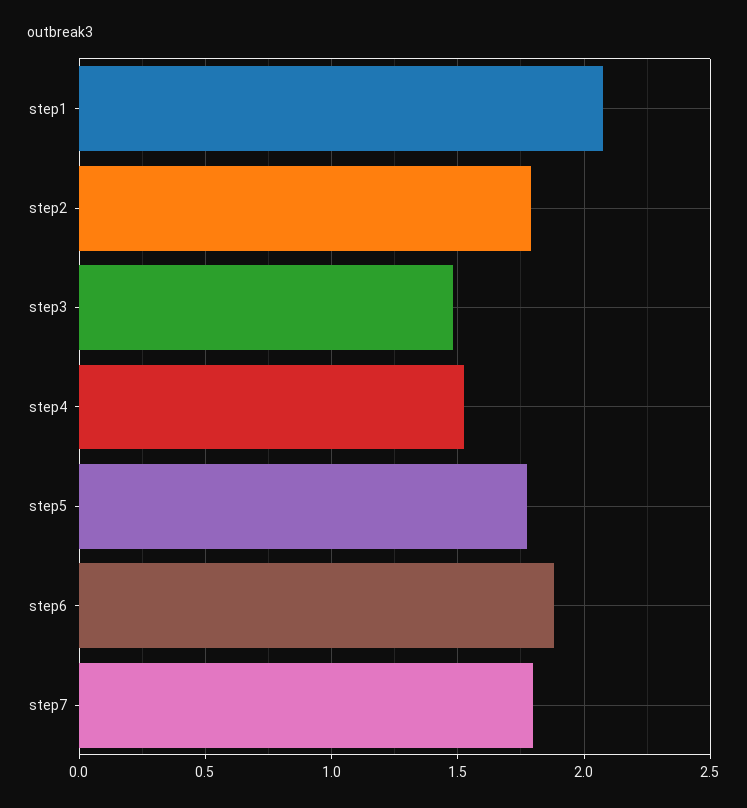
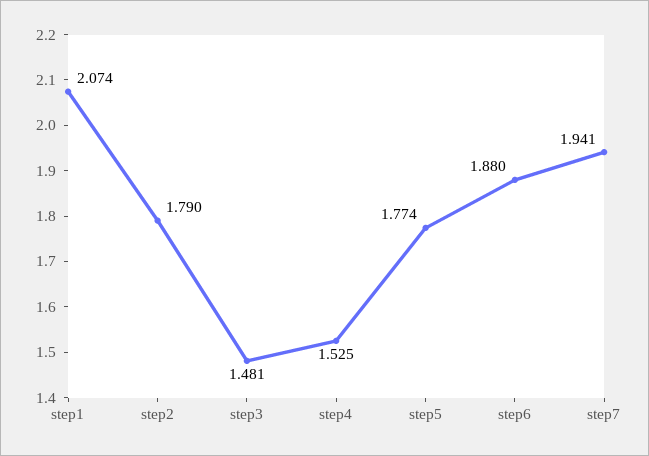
  {
    "step1": 2.074,
    "step2": 1.79,
    "step3": 1.481,
    "step4": 1.525,
    "step5": 1.774,
    "step6": 1.88,
-   "step7": 1.8
+   "step7": 1.941
  }

